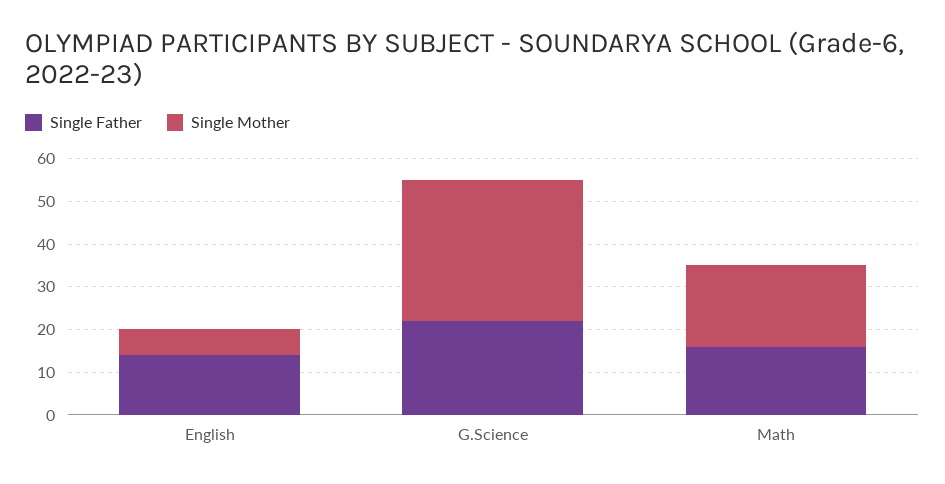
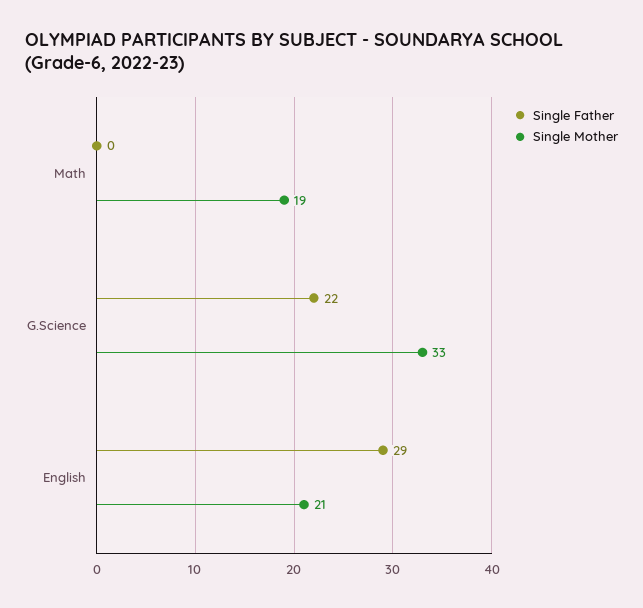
  {
    "Single Father": {
-     "English": 15,
+     "English": 29,
      "G.Science": 22,
-     "Math": 15
+     "Math": 0
    },
    "Single Mother": {
-     "English": 5,
+     "English": 21,
      "G.Science": 33,
      "Math": 19
    }
  }

